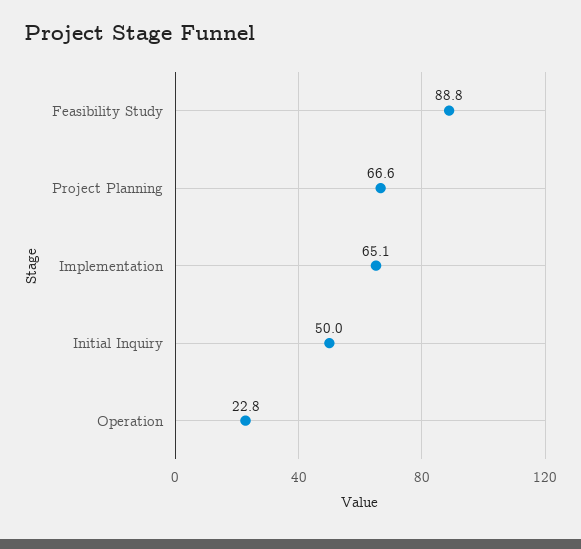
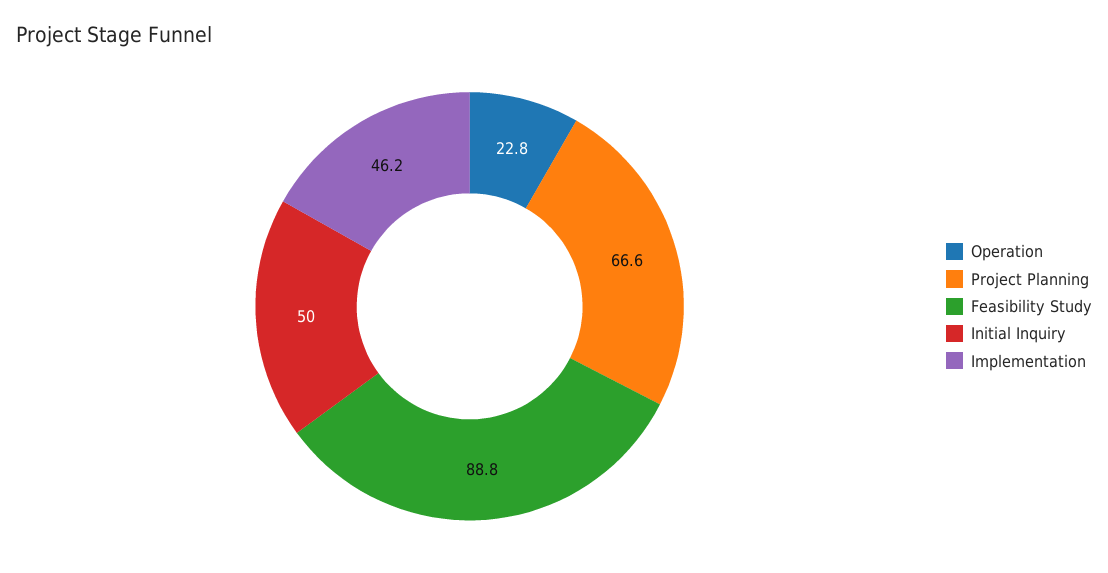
  {
    "Feasibility Study": 88.8,
    "Project Planning": 66.6,
-   "Implementation": 65.1,
+   "Implementation": 46.2,
    "Initial Inquiry": 50,
    "Operation": 22.8
  }

